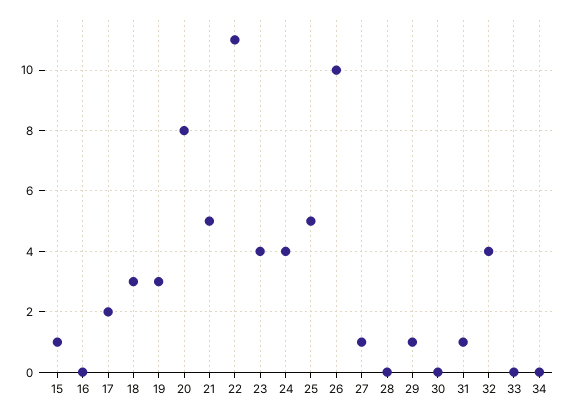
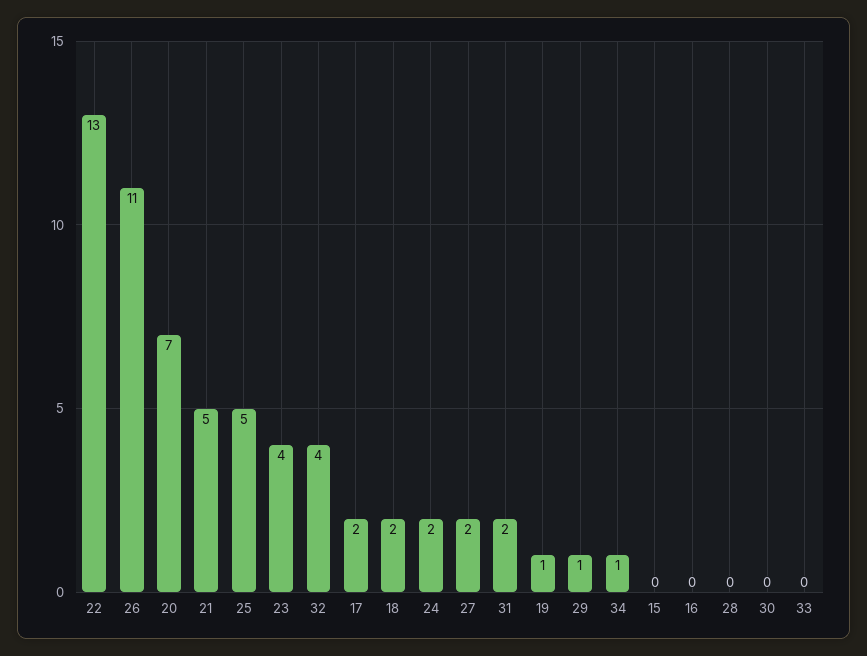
  {
-   "15": 1,
+   "15": 0,
    "16": 0,
    "17": 2,
-   "18": 3,
+   "18": 2,
-   "19": 3,
+   "19": 1,
-   "20": 8,
+   "20": 7,
    "21": 5,
-   "22": 11,
+   "22": 13,
    "23": 4,
-   "24": 4,
+   "24": 2,
    "25": 5,
-   "26": 10,
+   "26": 11,
-   "27": 1,
+   "27": 2,
    "28": 0,
    "29": 1,
    "30": 0,
-   "31": 1,
+   "31": 2,
    "32": 4,
    "33": 0,
-   "34": 0
+   "34": 1
  }

